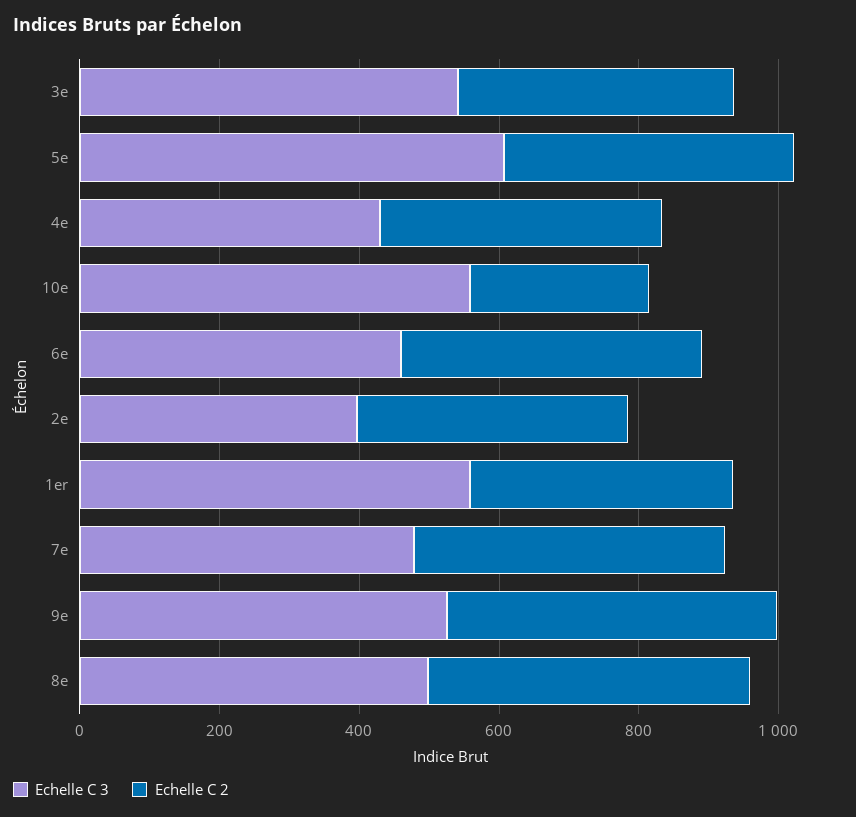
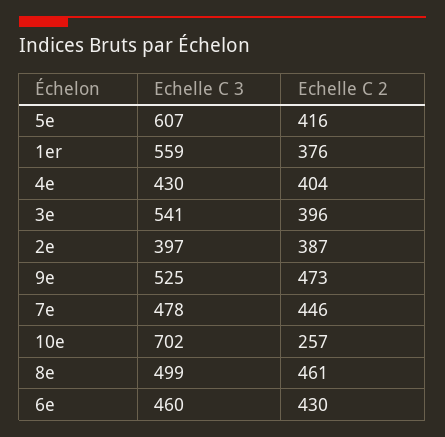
  {
    "Echelle C 3": {
      "3e": 541,
      "5e": 607,
      "4e": 430,
-     "10e": 550,
+     "10e": 702,
      "6e": 460,
      "2e": 397,
      "1er": 559,
      "7e": 478,
      "9e": 525,
      "8e": 499
    },
    "Echelle C 2": {
      "3e": 396,
      "5e": 416,
      "4e": 404,
      "10e": 257,
      "6e": 430,
      "2e": 387,
      "1er": 376,
      "7e": 446,
      "9e": 473,
      "8e": 461
    }
  }

